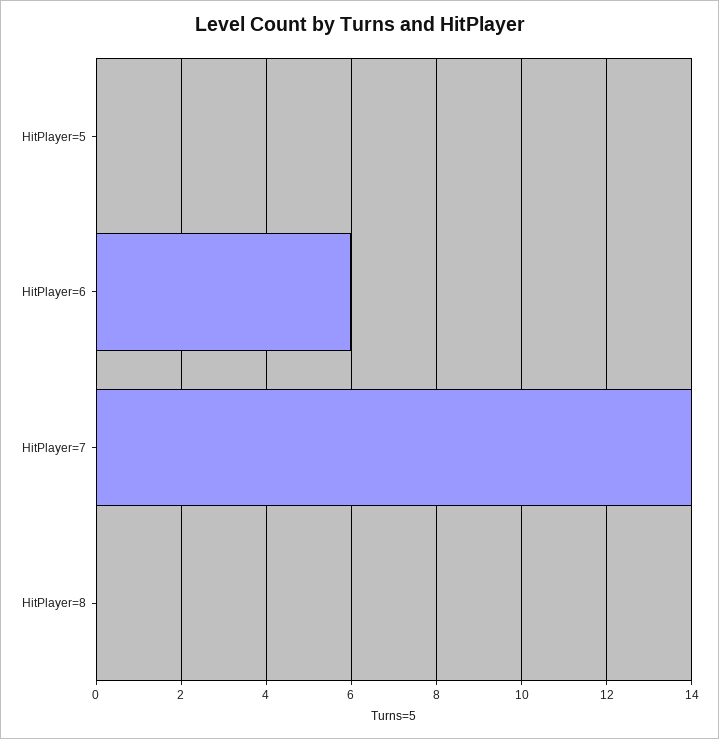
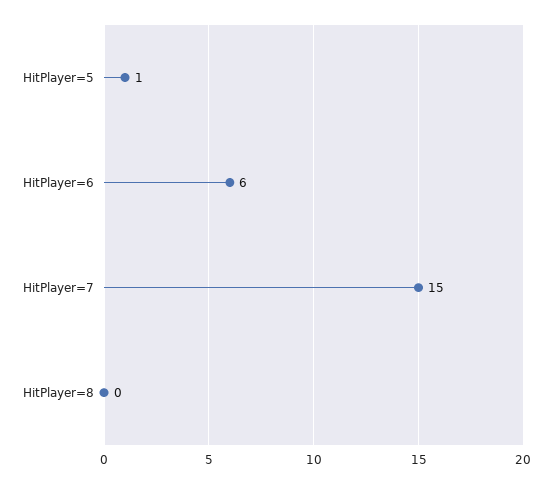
  {
-   "HitPlayer=5": 0,
+   "HitPlayer=5": 1,
    "HitPlayer=6": 6,
-   "HitPlayer=7": 14,
+   "HitPlayer=7": 15,
    "HitPlayer=8": 0
  }

